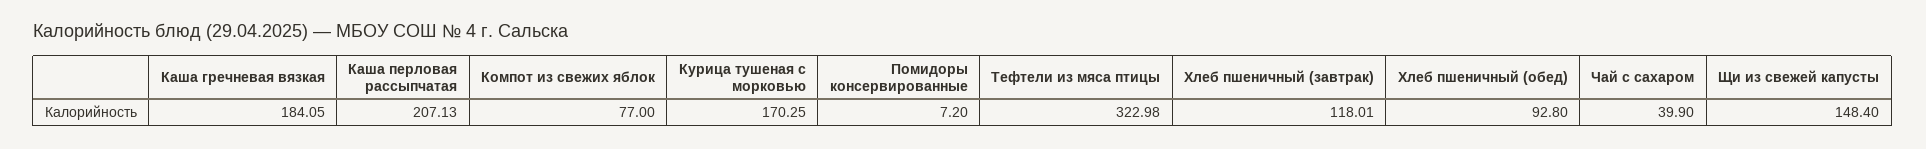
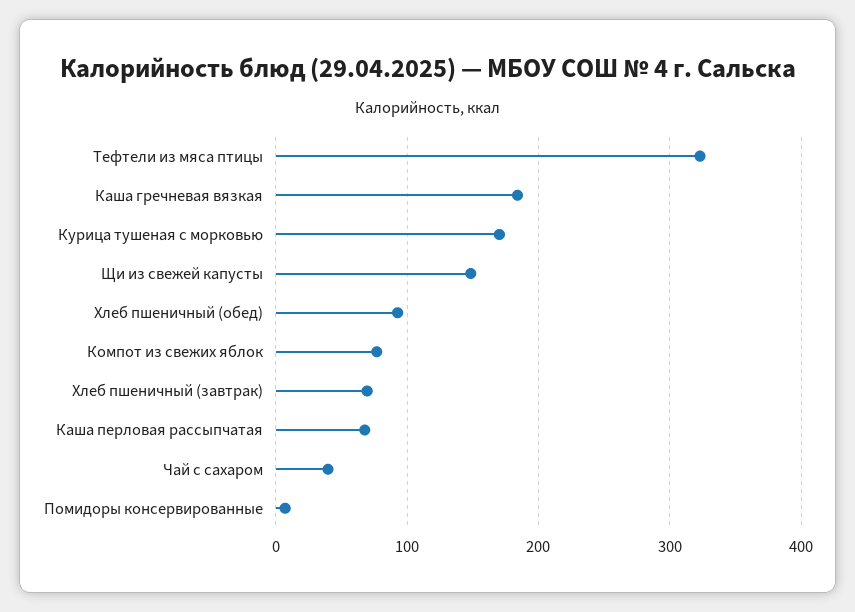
  {
    "Каша гречневая вязкая": 184.05,
-   "Каша перловая рассыпчатая": 207.13,
+   "Каша перловая рассыпчатая": 70,
    "Компот из свежих яблок": 77,
    "Курица тушеная с морковью": 170.25,
    "Помидоры консервированные": 7.2,
    "Тефтели из мяса птицы": 322.98,
-   "Хлеб пшеничный (завтрак)": 118.01,
+   "Хлеб пшеничный (завтрак)": 70,
    "Хлеб пшеничный (обед)": 92.8,
    "Чай с сахаром": 39.9,
    "Щи из свежей капусты": 148.4
  }

